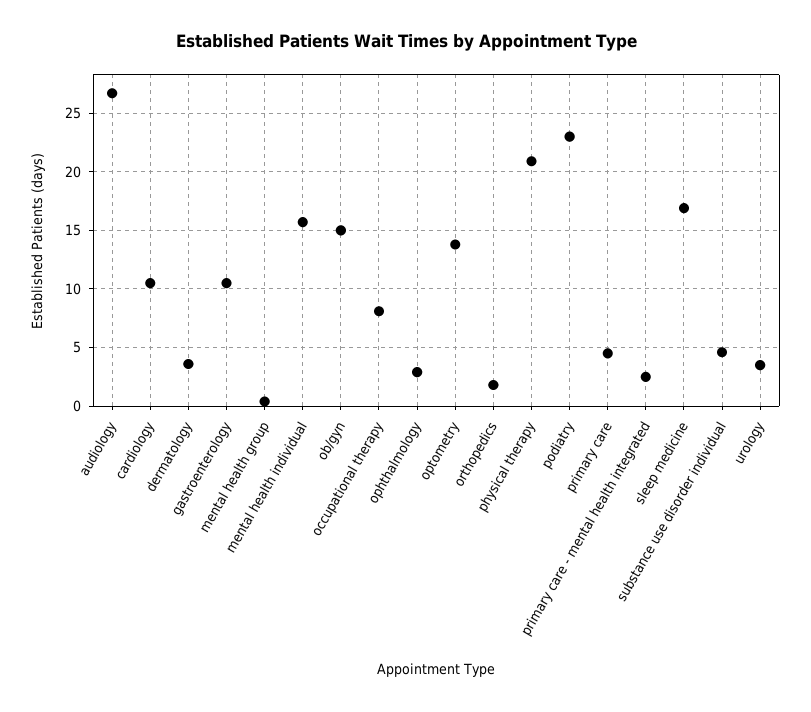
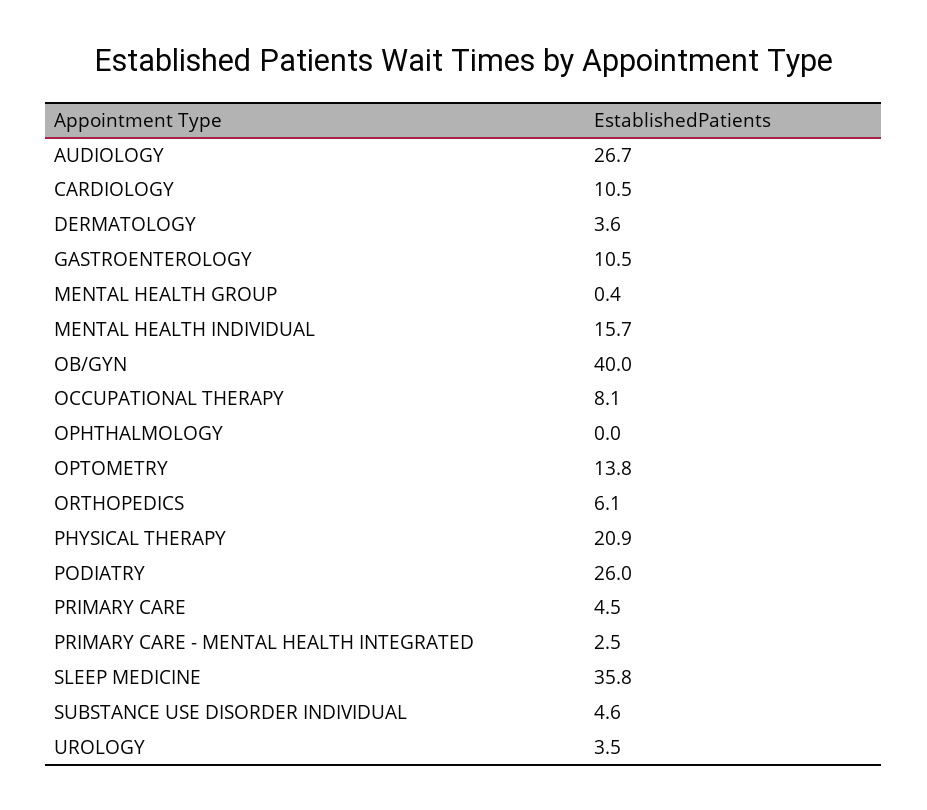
  {
    "audiology": 26.7,
    "cardiology": 10.5,
    "dermatology": 3.6,
    "gastroenterology": 10.5,
    "mental health group": 0.4,
    "mental health individual": 15.7,
-   "ob/gyn": 15,
+   "ob/gyn": 40,
    "occupational therapy": 8.1,
-   "ophthalmology": 3,
+   "ophthalmology": 0,
    "optometry": 13.8,
-   "orthopedics": 2,
+   "orthopedics": 6.1,
    "physical therapy": 20.9,
-   "podiatry": 23,
+   "podiatry": 26,
    "primary care": 4.5,
    "primary care - mental health integrated": 2.5,
-   "sleep medicine": 17,
+   "sleep medicine": 35.8,
    "substance use disorder individual": 4.6,
    "urology": 3.5
  }

